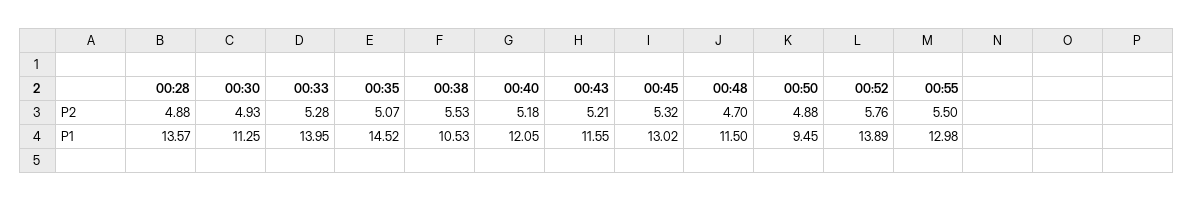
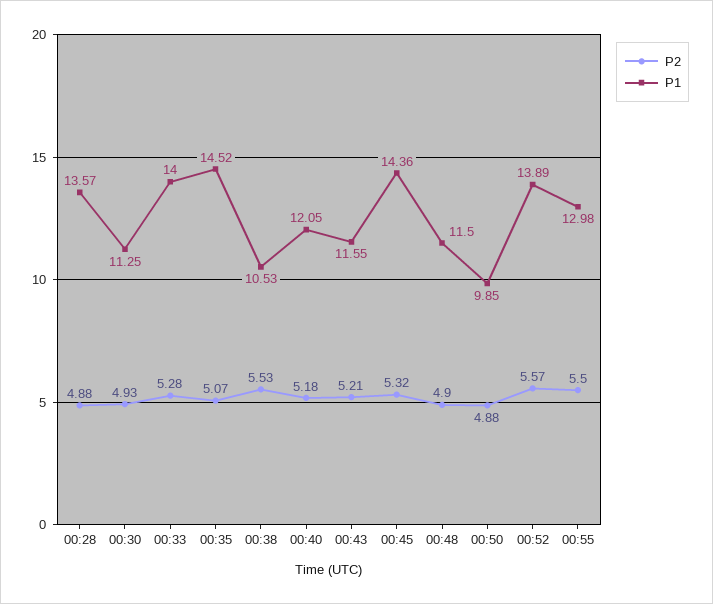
  {
    "P2": {
      "00:28": 4.88,
      "00:30": 4.93,
      "00:33": 5.28,
      "00:35": 5.07,
      "00:38": 5.53,
      "00:40": 5.18,
      "00:43": 5.21,
      "00:45": 5.32,
-     "00:48": 4.7,
+     "00:48": 4.9,
      "00:50": 4.88,
-     "00:52": 5.76,
+     "00:52": 5.57,
      "00:55": 5.5
    },
    "P1": {
      "00:28": 13.57,
      "00:30": 11.25,
-     "00:33": 13.95,
+     "00:33": 14,
      "00:35": 14.52,
      "00:38": 10.53,
      "00:40": 12.05,
      "00:43": 11.55,
-     "00:45": 13.02,
+     "00:45": 14.36,
      "00:48": 11.5,
-     "00:50": 9.45,
+     "00:50": 9.85,
      "00:52": 13.89,
      "00:55": 12.98
    }
  }

